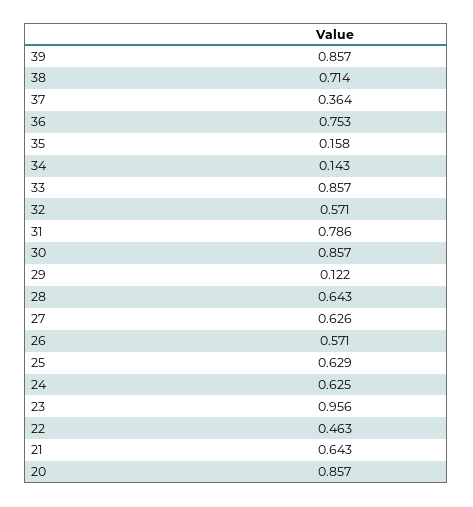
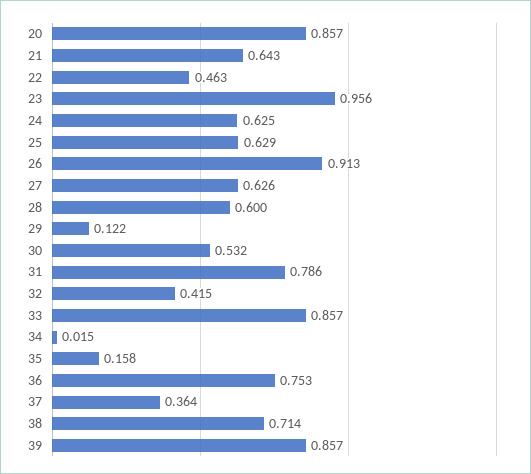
  {
    "39": 0.857,
    "38": 0.714,
    "37": 0.364,
    "36": 0.753,
    "35": 0.158,
-   "34": 0.143,
+   "34": 0.015,
    "33": 0.857,
-   "32": 0.571,
+   "32": 0.415,
    "31": 0.786,
-   "30": 0.857,
+   "30": 0.532,
    "29": 0.122,
-   "28": 0.643,
+   "28": 0.6,
    "27": 0.626,
-   "26": 0.571,
+   "26": 0.913,
    "25": 0.629,
    "24": 0.625,
    "23": 0.956,
    "22": 0.463,
    "21": 0.643,
    "20": 0.857
  }

